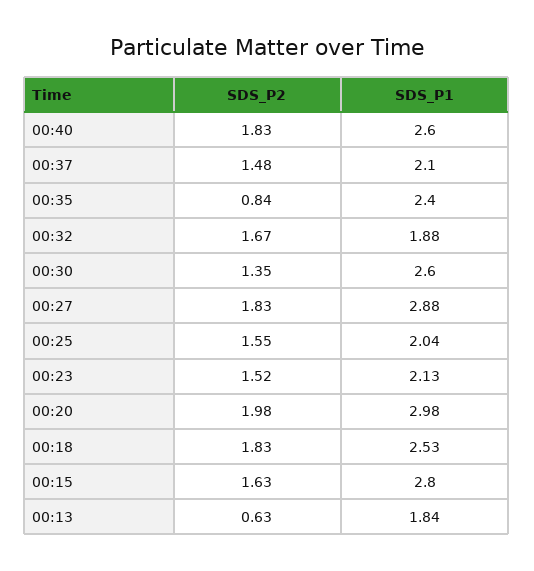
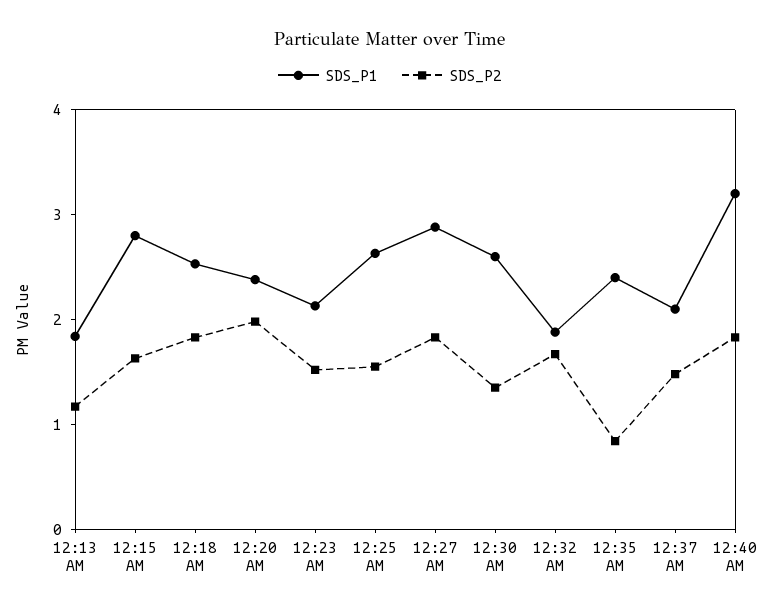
  {
    "SDS_P2": {
      "00:40": 1.83,
      "00:37": 1.48,
      "00:35": 0.84,
      "00:32": 1.67,
      "00:30": 1.35,
      "00:27": 1.83,
      "00:25": 1.55,
      "00:23": 1.52,
      "00:20": 1.98,
      "00:18": 1.83,
      "00:15": 1.63,
-     "00:13": 0.63
+     "00:13": 1.2
    },
    "SDS_P1": {
-     "00:40": 2.6,
+     "00:40": 3.2,
      "00:37": 2.1,
      "00:35": 2.4,
      "00:32": 1.88,
      "00:30": 2.6,
      "00:27": 2.88,
-     "00:25": 2.04,
+     "00:25": 2.6,
      "00:23": 2.13,
-     "00:20": 2.98,
+     "00:20": 2.4,
      "00:18": 2.53,
      "00:15": 2.8,
      "00:13": 1.84
    }
  }

